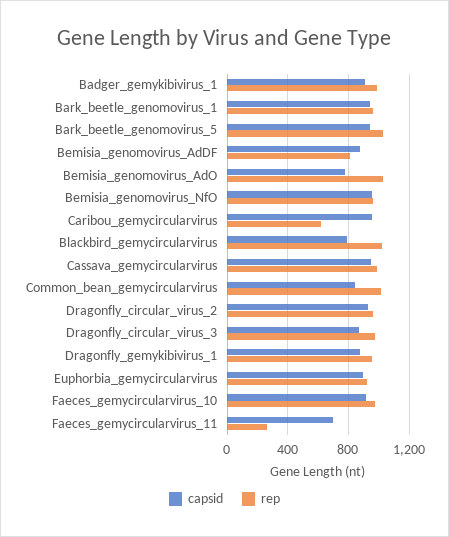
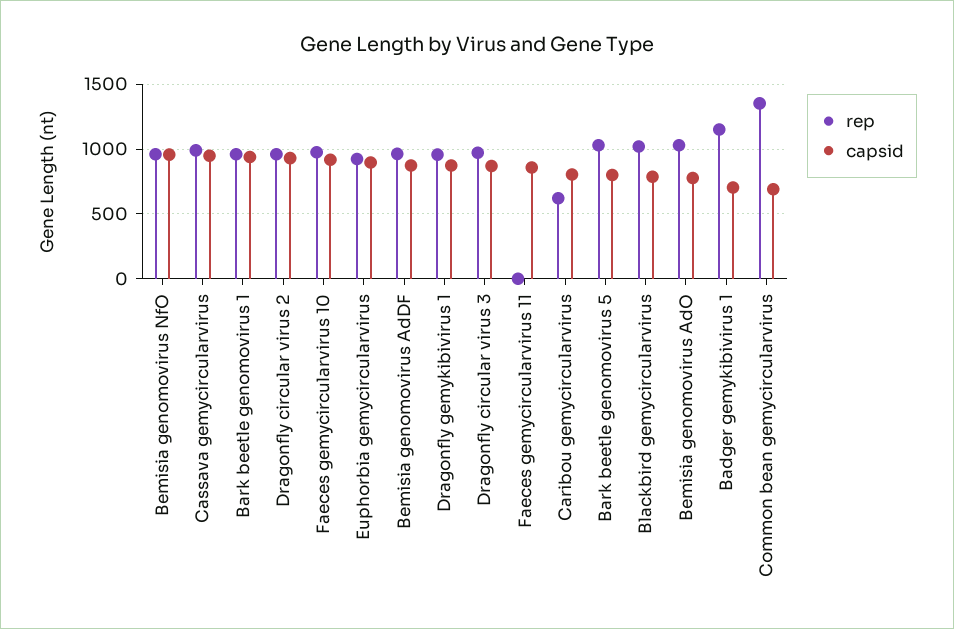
  {
    "capsid": {
-     "Badger_gemykibivirus_1": 900,
+     "Badger_gemykibivirus_1": 700,
      "Bark_beetle_genomovirus_1": 950,
-     "Bark_beetle_genomovirus_5": 950,
+     "Bark_beetle_genomovirus_5": 800,
      "Bemisia_genomovirus_AdDF": 850,
      "Bemisia_genomovirus_AdO": 800,
      "Bemisia_genomovirus_NfO": 950,
-     "Caribou_gemycircularvirus": 950,
+     "Caribou_gemycircularvirus": 800,
      "Blackbird_gemycircularvirus": 800,
      "Cassava_gemycircularvirus": 950,
-     "Common_bean_gemycircularvirus": 850,
+     "Common_bean_gemycircularvirus": 700,
      "Dragonfly_circular_virus_2": 950,
      "Dragonfly_circular_virus_3": 850,
      "Dragonfly_gemykibivirus_1": 850,
      "Euphorbia_gemycircularvirus": 900,
      "Faeces_gemycircularvirus_10": 900,
-     "Faeces_gemycircularvirus_11": 700
+     "Faeces_gemycircularvirus_11": 850
    },
    "rep": {
-     "Badger_gemykibivirus_1": 1000,
+     "Badger_gemykibivirus_1": 1150,
      "Bark_beetle_genomovirus_1": 950,
      "Bark_beetle_genomovirus_5": 1050,
-     "Bemisia_genomovirus_AdDF": 800,
+     "Bemisia_genomovirus_AdDF": 950,
      "Bemisia_genomovirus_AdO": 1050,
      "Bemisia_genomovirus_NfO": 950,
      "Caribou_gemycircularvirus": 600,
      "Blackbird_gemycircularvirus": 1000,
      "Cassava_gemycircularvirus": 1000,
-     "Common_bean_gemycircularvirus": 1000,
+     "Common_bean_gemycircularvirus": 1350,
      "Dragonfly_circular_virus_2": 950,
      "Dragonfly_circular_virus_3": 950,
      "Dragonfly_gemykibivirus_1": 950,
      "Euphorbia_gemycircularvirus": 900,
      "Faeces_gemycircularvirus_10": 1000,
-     "Faeces_gemycircularvirus_11": 250
+     "Faeces_gemycircularvirus_11": 0
    }
  }

